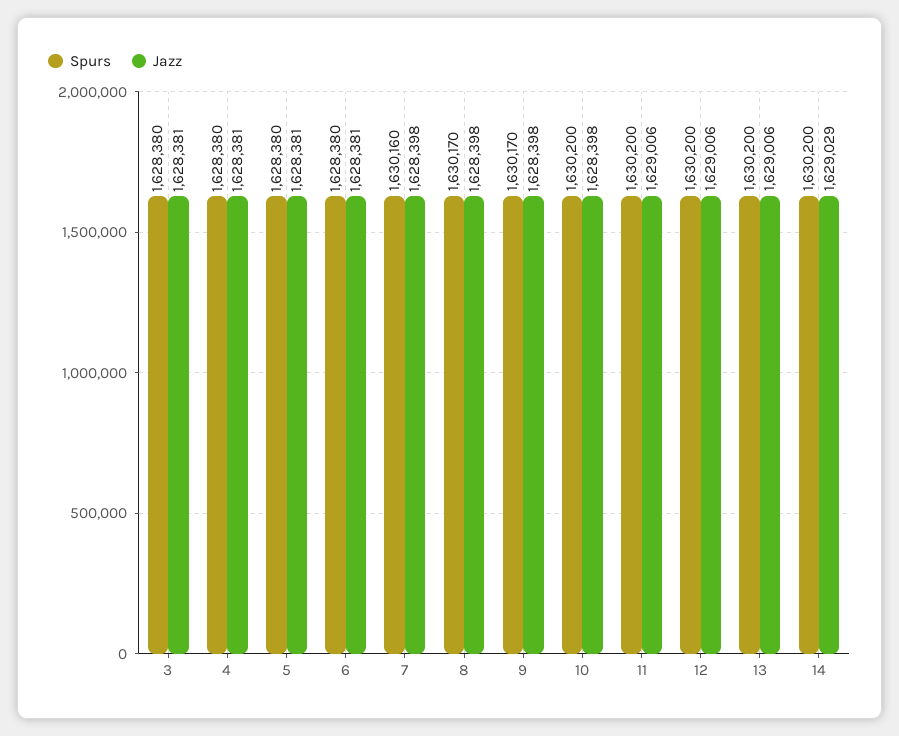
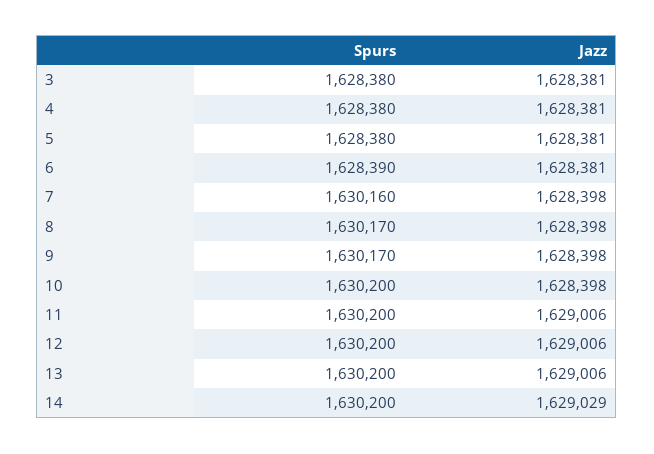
  {
    "Spurs": {
      "3": 1628380,
      "4": 1628380,
      "5": 1628380,
-     "6": 1628380,
+     "6": 1628390,
      "7": 1630160,
      "8": 1630170,
      "9": 1630170,
      "10": 1630200,
      "11": 1630200,
      "12": 1630200,
      "13": 1630200,
      "14": 1630200
    },
    "Jazz": {
      "3": 1628381,
      "4": 1628381,
      "5": 1628381,
      "6": 1628381,
      "7": 1628398,
      "8": 1628398,
      "9": 1628398,
      "10": 1628398,
      "11": 1629006,
      "12": 1629006,
      "13": 1629006,
      "14": 1629029
    }
  }

